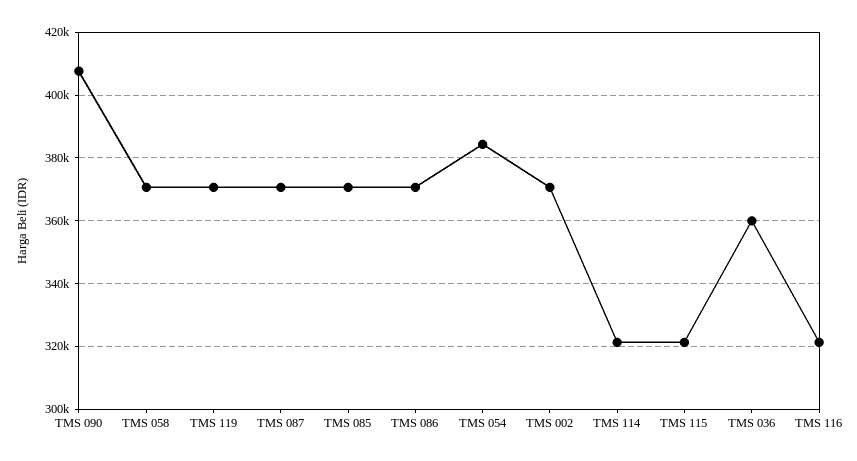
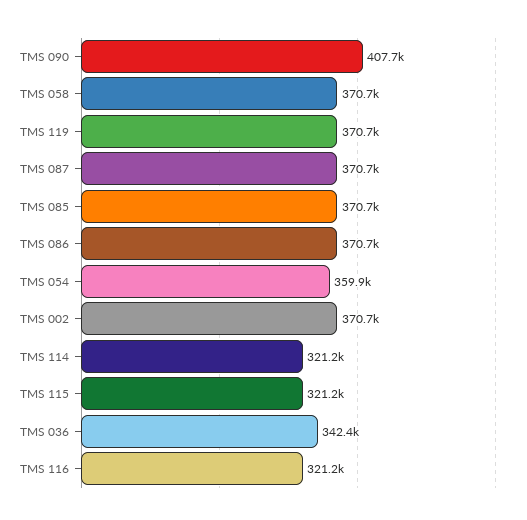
  {
    "TMS 090": 407700,
    "TMS 058": 370700,
    "TMS 119": 370700,
    "TMS 087": 370700,
    "TMS 085": 370700,
    "TMS 086": 370700,
-   "TMS 054": 384000,
+   "TMS 054": 359900,
    "TMS 002": 370700,
    "TMS 114": 321200,
    "TMS 115": 321200,
-   "TMS 036": 360000,
+   "TMS 036": 342400,
    "TMS 116": 321200
  }

